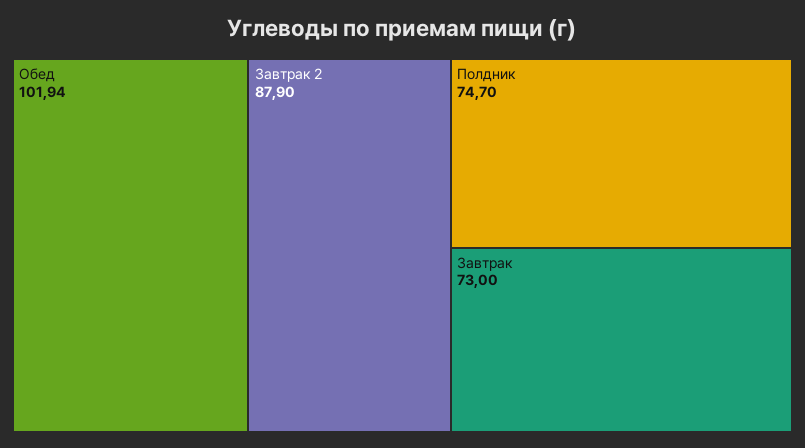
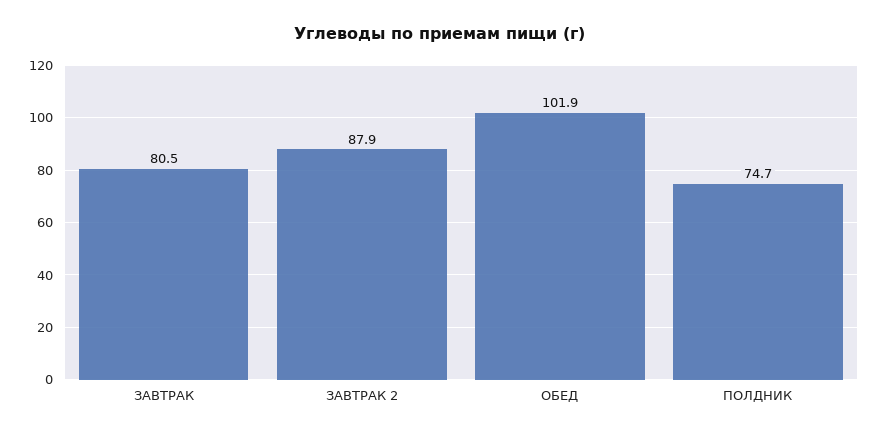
  {
-   "Обед": 101.94,
+   "Обед": 101.9,
    "Завтрак 2": 87.9,
    "Полдник": 74.7,
-   "Завтрак": 73
+   "Завтрак": 80.5
  }

